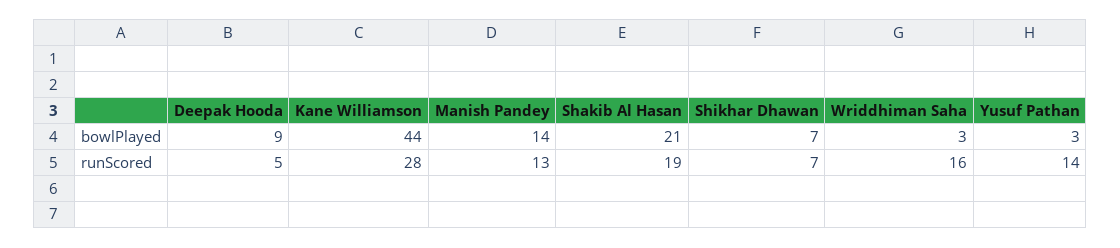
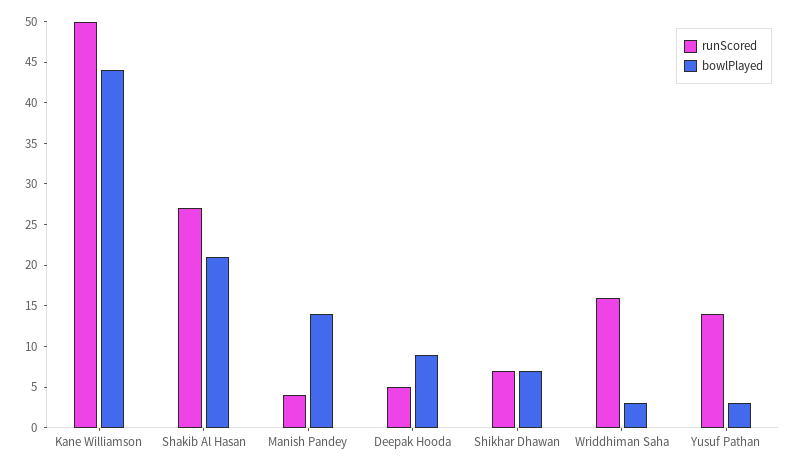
  {
    "bowlPlayed": {
      "Deepak Hooda": 9,
      "Kane Williamson": 44,
      "Manish Pandey": 14,
      "Shakib Al Hasan": 21,
      "Shikhar Dhawan": 7,
      "Wriddhiman Saha": 3,
      "Yusuf Pathan": 3
    },
    "runScored": {
      "Deepak Hooda": 5,
-     "Kane Williamson": 28,
+     "Kane Williamson": 50,
-     "Manish Pandey": 13,
+     "Manish Pandey": 4,
-     "Shakib Al Hasan": 19,
+     "Shakib Al Hasan": 27,
      "Shikhar Dhawan": 7,
      "Wriddhiman Saha": 16,
      "Yusuf Pathan": 14
    }
  }

